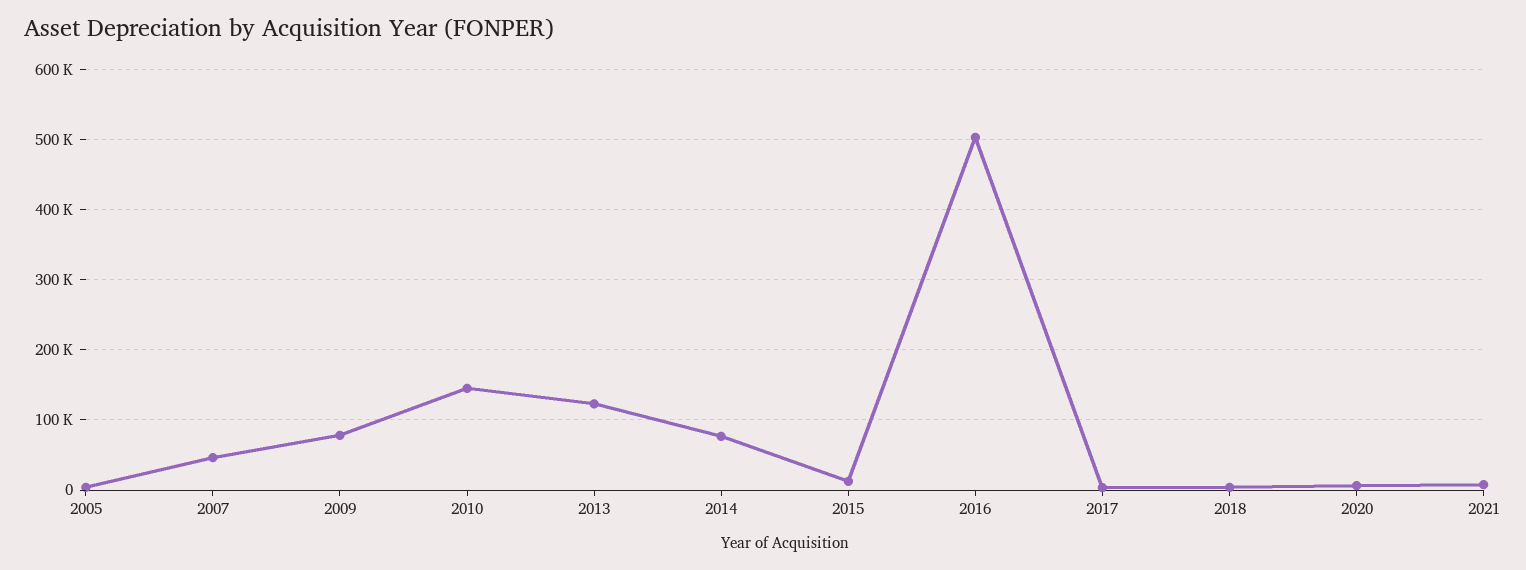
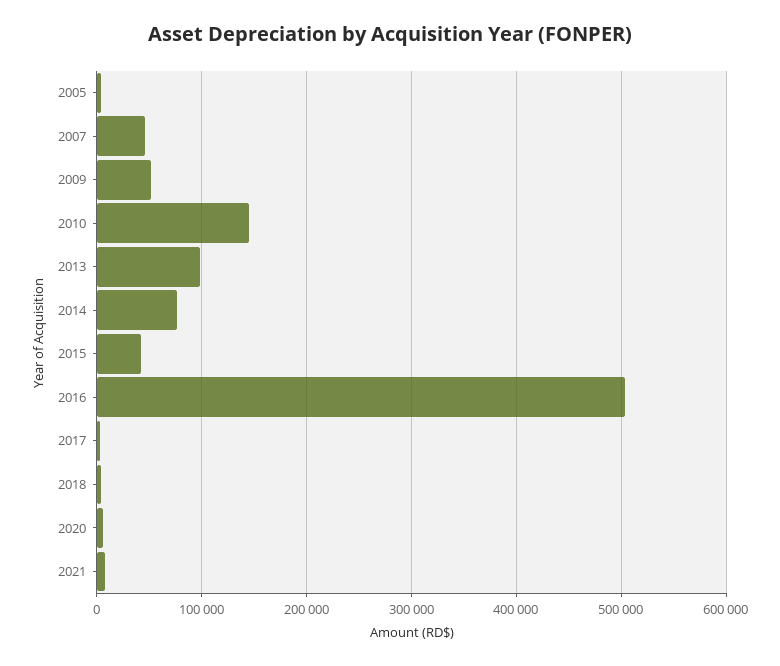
  {
    "2005": 0,
    "2007": 50000,
-   "2009": 80000,
+   "2009": 50000,
    "2010": 150000,
-   "2013": 120000,
+   "2013": 100000,
    "2014": 80000,
-   "2015": 10000,
+   "2015": 40000,
    "2016": 500000,
    "2017": 0,
    "2018": 0,
    "2020": 10000,
    "2021": 10000
  }

